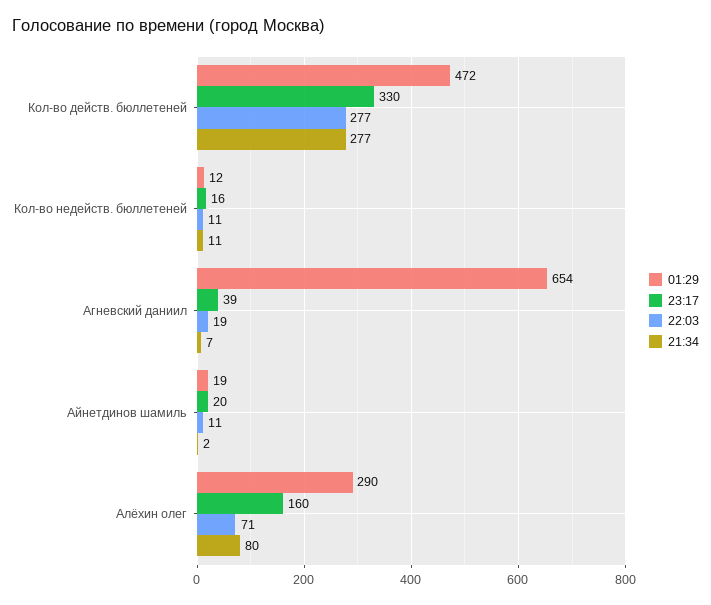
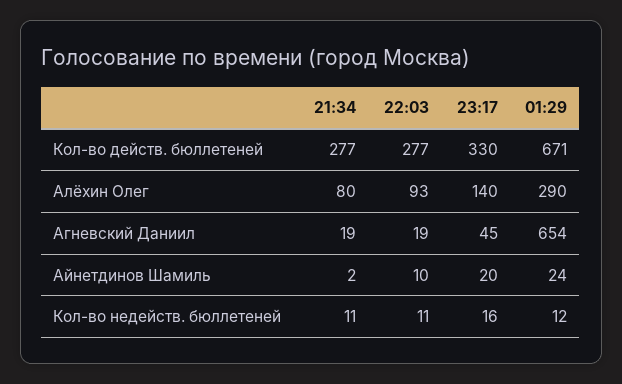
  {
    "01:29": {
-     "Кол-во действ. бюллетеней": 472,
+     "Кол-во действ. бюллетеней": 671,
      "Кол-во недейств. бюллетеней": 12,
      "Агневский даниил": 654,
-     "Айнетдинов шамиль": 19,
+     "Айнетдинов шамиль": 24,
      "Алёхин олег": 290
    },
    "23:17": {
      "Кол-во действ. бюллетеней": 330,
      "Кол-во недейств. бюллетеней": 16,
-     "Агневский даниил": 39,
+     "Агневский даниил": 45,
      "Айнетдинов шамиль": 20,
-     "Алёхин олег": 160
+     "Алёхин олег": 140
    },
    "22:03": {
      "Кол-во действ. бюллетеней": 277,
      "Кол-во недейств. бюллетеней": 11,
      "Агневский даниил": 19,
-     "Айнетдинов шамиль": 11,
+     "Айнетдинов шамиль": 10,
-     "Алёхин олег": 71
+     "Алёхин олег": 93
    },
    "21:34": {
      "Кол-во действ. бюллетеней": 277,
      "Кол-во недейств. бюллетеней": 11,
-     "Агневский даниил": 7,
+     "Агневский даниил": 19,
      "Айнетдинов шамиль": 2,
      "Алёхин олег": 80
    }
  }

